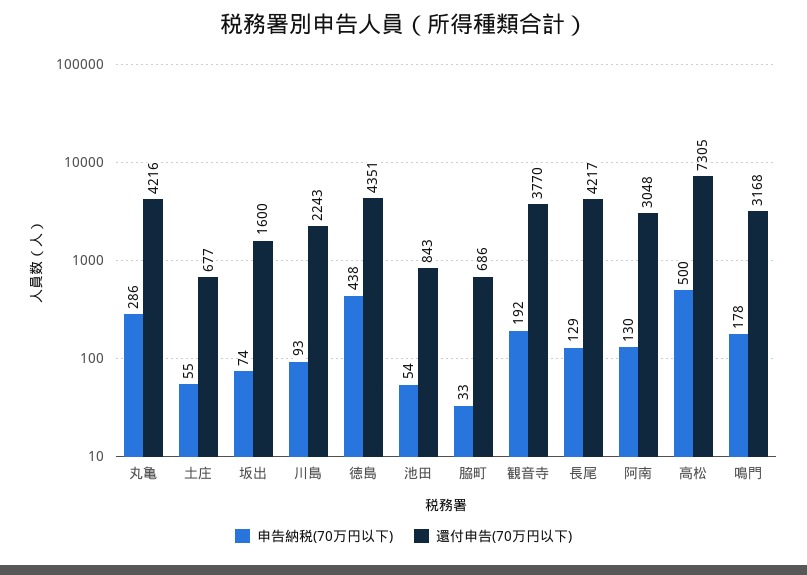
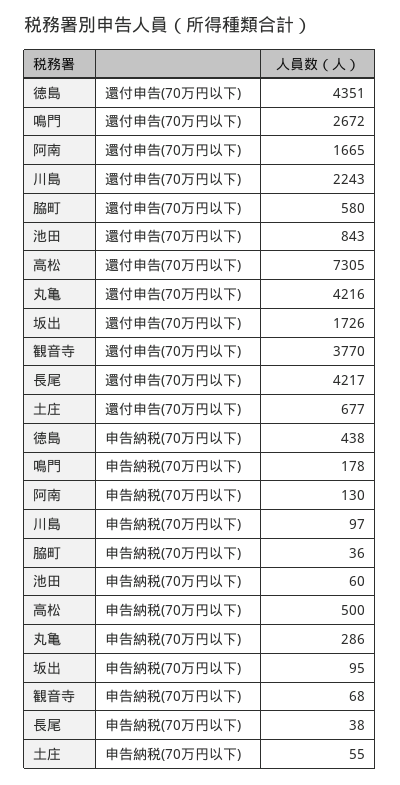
  {
    "申告納税(70万円以下)": {
      "丸亀": 286,
      "土庄": 55,
-     "坂出": 74,
+     "坂出": 95,
-     "川島": 93,
+     "川島": 97,
      "徳島": 438,
-     "池田": 54,
+     "池田": 60,
-     "脇町": 33,
+     "脇町": 36,
-     "観音寺": 192,
+     "観音寺": 68,
-     "長尾": 129,
+     "長尾": 38,
      "阿南": 130,
      "高松": 500,
      "鳴門": 178
    },
    "還付申告(70万円以下)": {
      "丸亀": 4216,
      "土庄": 677,
-     "坂出": 1600,
+     "坂出": 1726,
      "川島": 2243,
      "徳島": 4351,
      "池田": 843,
-     "脇町": 686,
+     "脇町": 580,
      "観音寺": 3770,
      "長尾": 4217,
-     "阿南": 3048,
+     "阿南": 1665,
      "高松": 7305,
-     "鳴門": 3168
+     "鳴門": 2672
    }
  }

